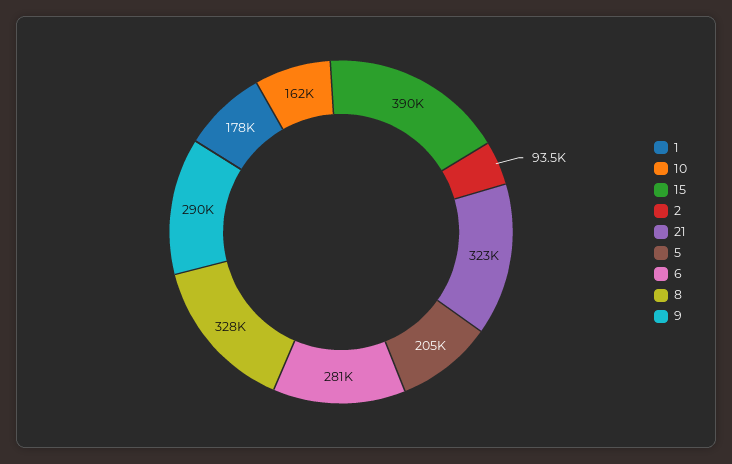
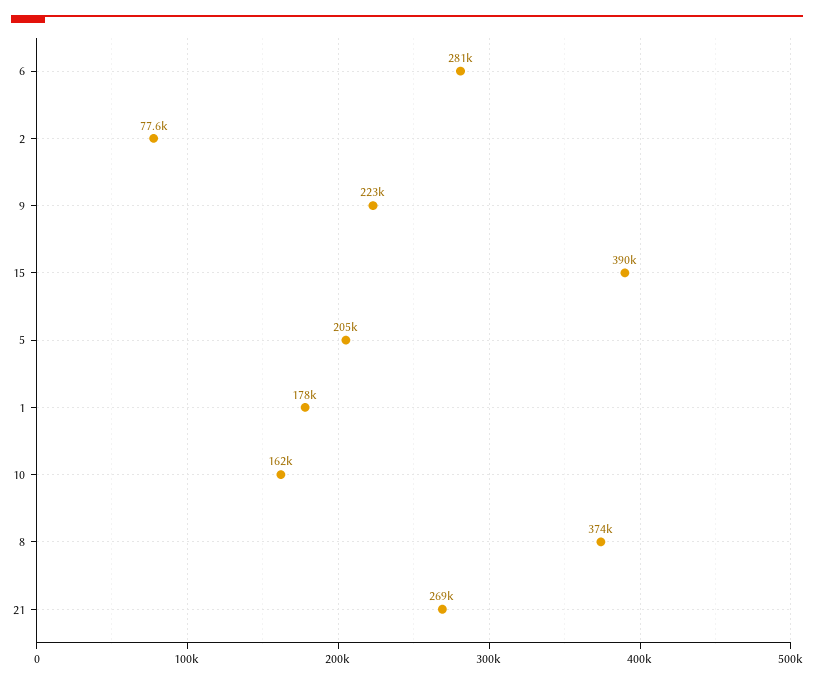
  {
    "1": 178000,
    "10": 162000,
    "15": 390000,
-   "2": 93500,
+   "2": 77600,
-   "21": 323000,
+   "21": 269000,
    "5": 205000,
    "6": 281000,
-   "8": 328000,
+   "8": 374000,
-   "9": 290000
+   "9": 223000
  }

